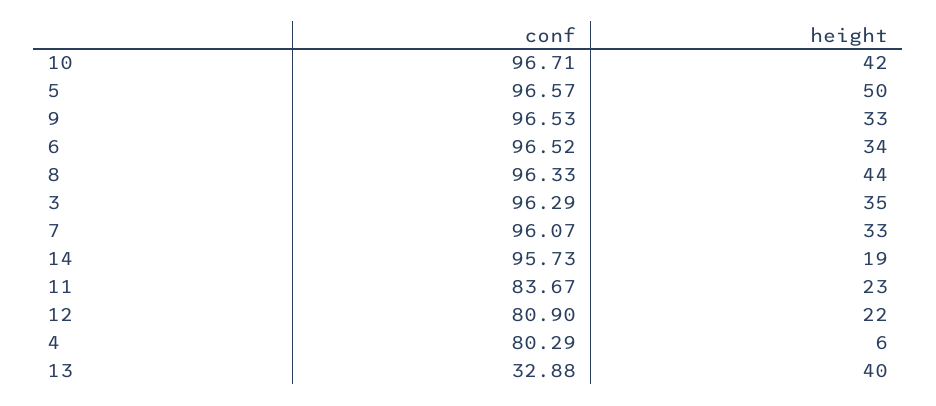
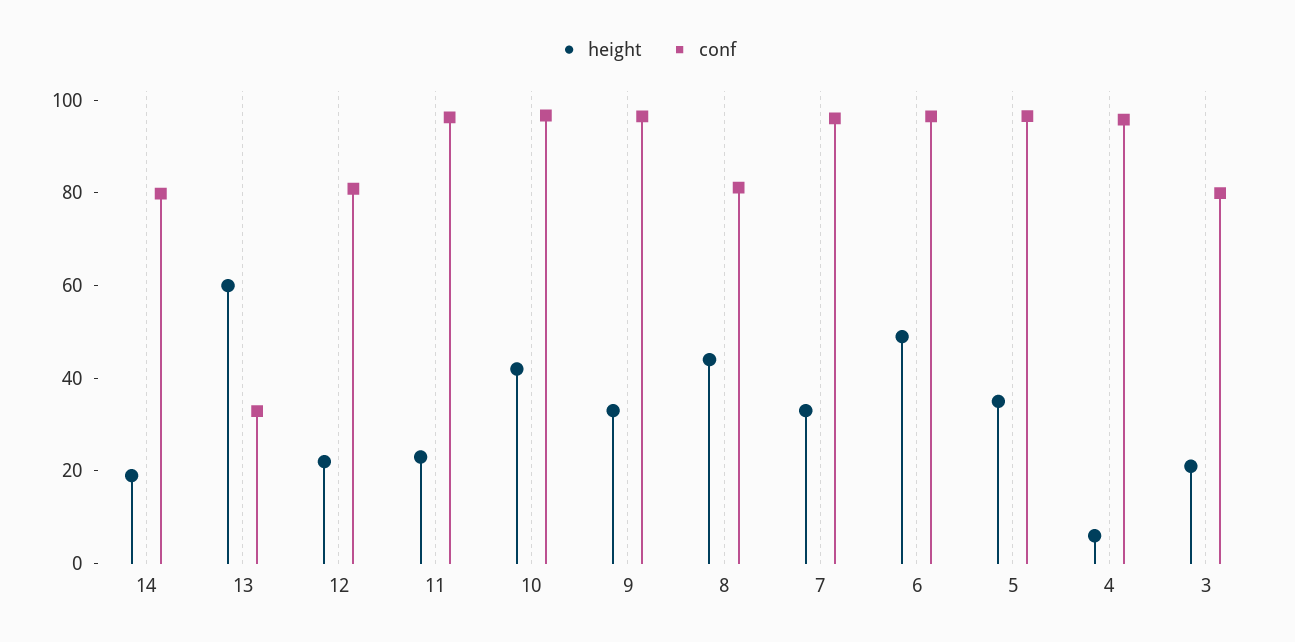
  {
    "conf": {
      "10": 96.71,
      "5": 96.57,
      "9": 96.53,
      "6": 96.52,
-     "8": 96.33,
+     "8": 80,
-     "3": 96.29,
+     "3": 80,
      "7": 96.07,
-     "14": 95.73,
+     "14": 80,
-     "11": 83.67,
+     "11": 95,
      "12": 80.9,
-     "4": 80.29,
+     "4": 95,
      "13": 32.88
    },
    "height": {
      "10": 42,
-     "5": 50,
+     "5": 35,
      "9": 33,
-     "6": 34,
+     "6": 50,
      "8": 44,
-     "3": 35,
+     "3": 20,
      "7": 33,
      "14": 19,
      "11": 23,
      "12": 22,
      "4": 6,
-     "13": 40
+     "13": 60
    }
  }

